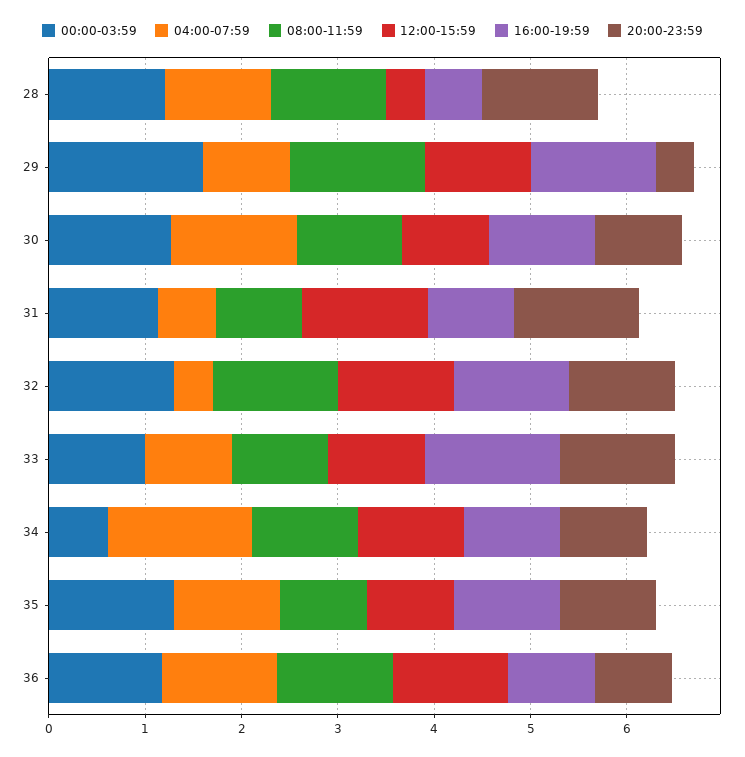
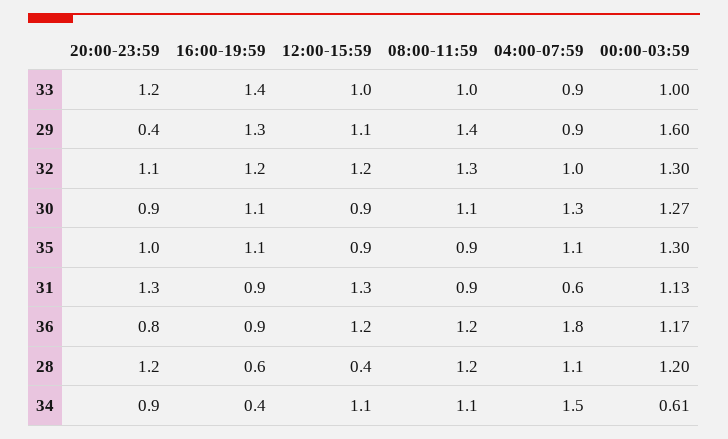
  {
    "00:00-03:59": {
      "28": 1.2,
      "29": 1.6,
      "30": 1.27,
      "31": 1.13,
      "32": 1.3,
      "33": 1,
      "34": 0.61,
      "35": 1.3,
      "36": 1.17
    },
    "04:00-07:59": {
      "28": 1.1,
      "29": 0.9,
      "30": 1.3,
      "31": 0.6,
-     "32": 0.4,
+     "32": 1,
      "33": 0.9,
      "34": 1.5,
      "35": 1.1,
-     "36": 1.2
+     "36": 1.8
    },
    "08:00-11:59": {
      "28": 1.2,
      "29": 1.4,
      "30": 1.1,
      "31": 0.9,
      "32": 1.3,
      "33": 1,
      "34": 1.1,
      "35": 0.9,
      "36": 1.2
    },
    "12:00-15:59": {
      "28": 0.4,
      "29": 1.1,
      "30": 0.9,
      "31": 1.3,
      "32": 1.2,
      "33": 1,
      "34": 1.1,
      "35": 0.9,
      "36": 1.2
    },
    "16:00-19:59": {
      "28": 0.6,
      "29": 1.3,
      "30": 1.1,
      "31": 0.9,
      "32": 1.2,
      "33": 1.4,
-     "34": 1,
+     "34": 0.4,
      "35": 1.1,
      "36": 0.9
    },
    "20:00-23:59": {
      "28": 1.2,
      "29": 0.4,
      "30": 0.9,
      "31": 1.3,
      "32": 1.1,
      "33": 1.2,
      "34": 0.9,
      "35": 1,
      "36": 0.8
    }
  }

